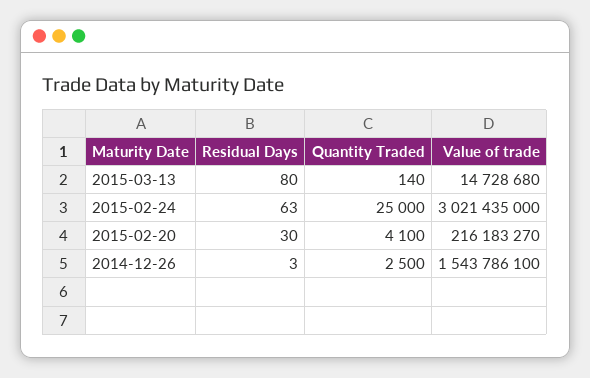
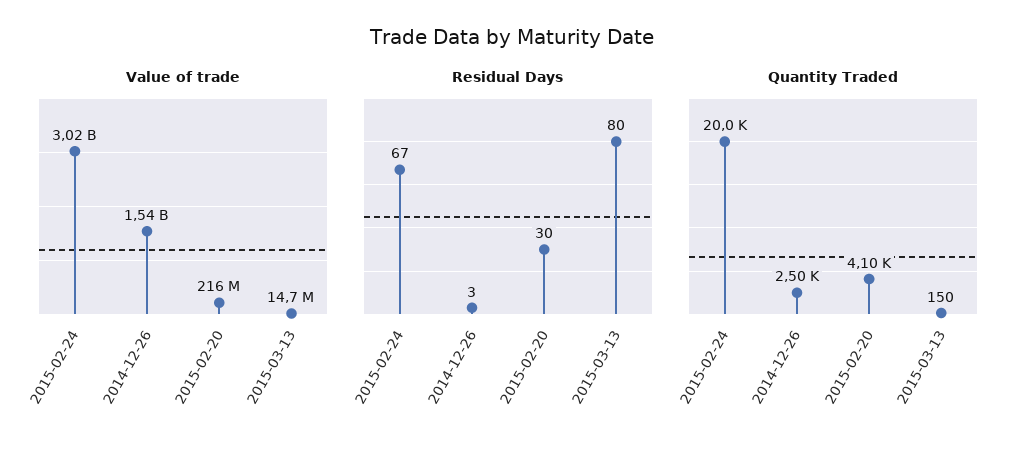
  {
    "Residual Days": {
      "2015-03-13": 80,
-     "2015-02-24": 63,
+     "2015-02-24": 67,
      "2015-02-20": 30,
      "2014-12-26": 3
    },
    "Quantity Traded": {
-     "2015-03-13": 140,
+     "2015-03-13": 150,
-     "2015-02-24": 25000,
+     "2015-02-24": 20000,
      "2015-02-20": 4100,
      "2014-12-26": 2500
    },
    "Value of trade": {
      "2015-03-13": 14728680,
      "2015-02-24": 3021435000,
      "2015-02-20": 216183270,
      "2014-12-26": 1543786100
    }
  }

